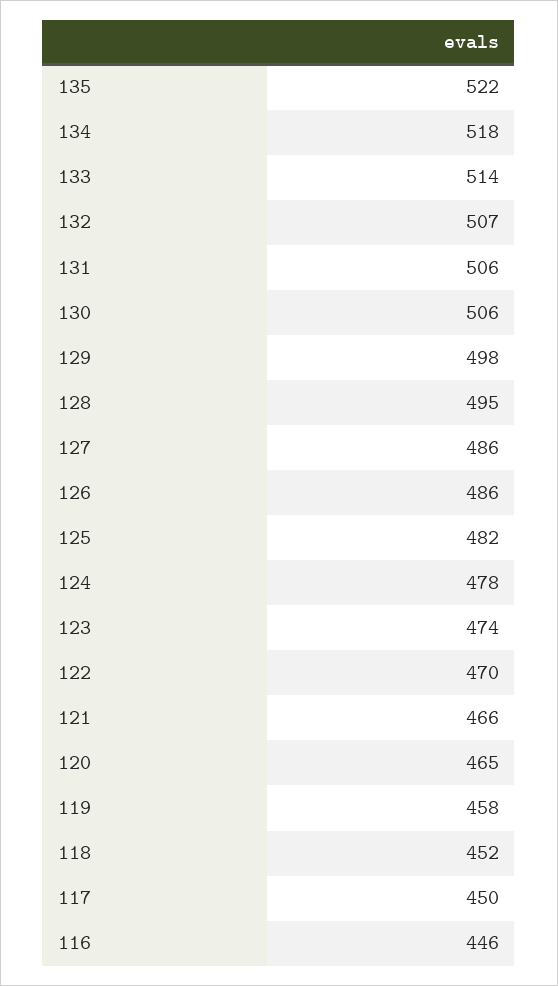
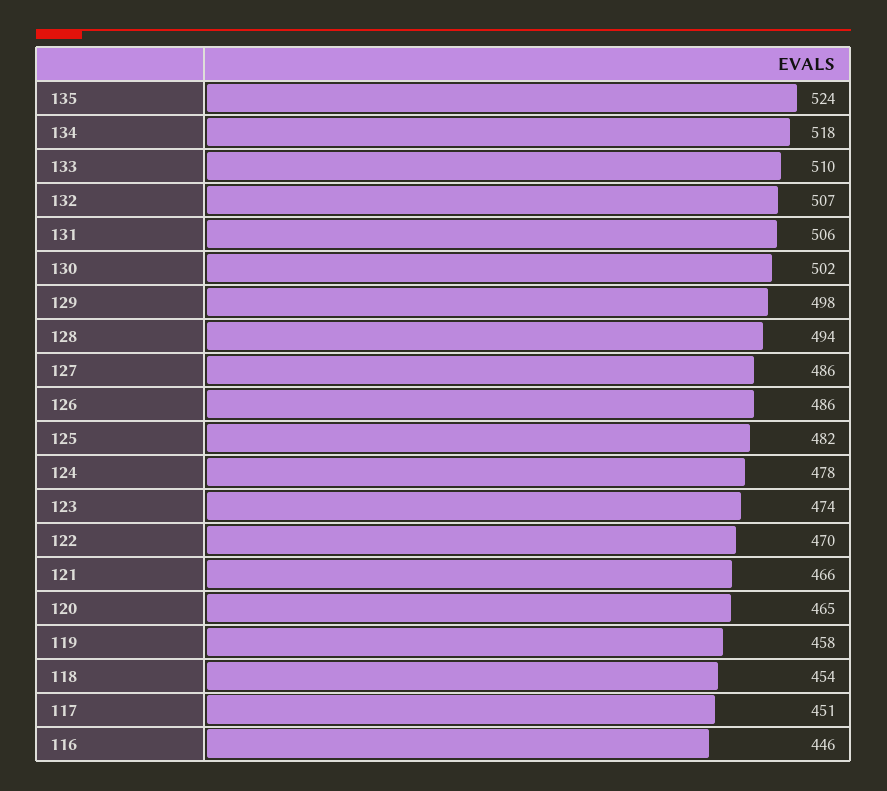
  {
-   "135": 522,
+   "135": 524,
    "134": 518,
-   "133": 514,
+   "133": 510,
    "132": 507,
    "131": 506,
-   "130": 506,
+   "130": 502,
    "129": 498,
-   "128": 495,
+   "128": 494,
    "127": 486,
    "126": 486,
    "125": 482,
    "124": 478,
    "123": 474,
    "122": 470,
    "121": 466,
    "120": 465,
    "119": 458,
-   "118": 452,
+   "118": 454,
-   "117": 450,
+   "117": 451,
    "116": 446
  }

